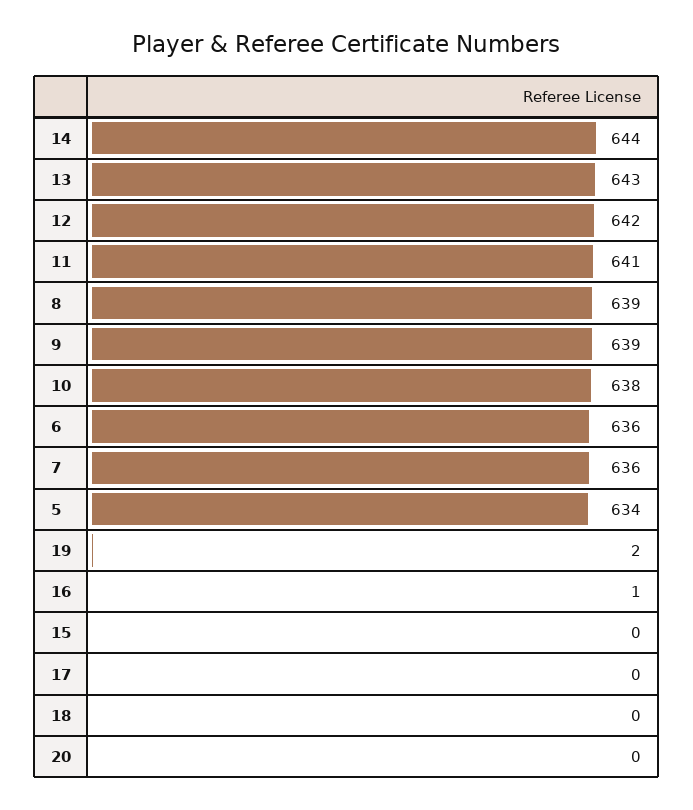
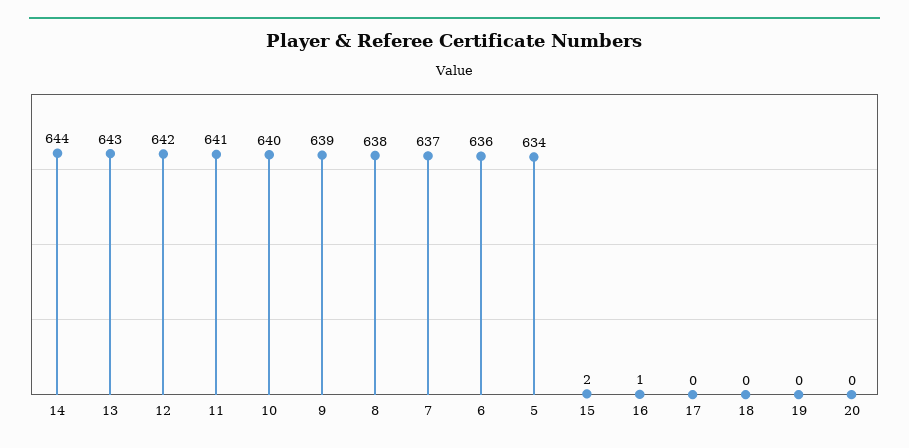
  {
    "14": 644,
    "13": 643,
    "12": 642,
    "11": 641,
-   "8": 639,
+   "8": 638,
    "9": 639,
-   "10": 638,
+   "10": 640,
    "6": 636,
-   "7": 636,
+   "7": 637,
    "5": 634,
-   "19": 2,
+   "19": 0,
    "16": 1,
-   "15": 0,
+   "15": 2,
    "17": 0,
    "18": 0,
    "20": 0
  }

